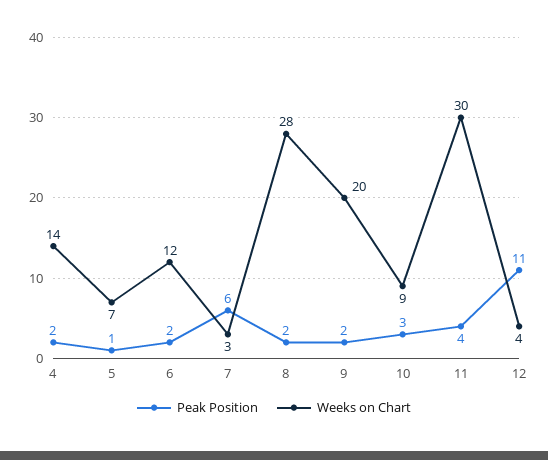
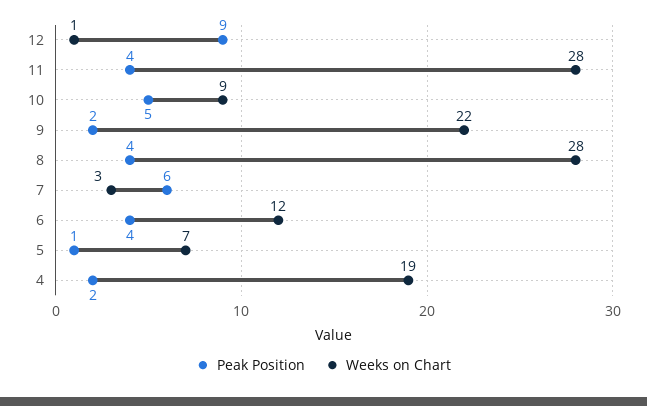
  {
    "Peak Position": {
      "4": 2,
      "5": 1,
-     "6": 2,
+     "6": 4,
      "7": 6,
-     "8": 2,
+     "8": 4,
      "9": 2,
-     "10": 3,
+     "10": 5,
      "11": 4,
-     "12": 11
+     "12": 9
    },
    "Weeks on Chart": {
-     "4": 14,
+     "4": 19,
      "5": 7,
      "6": 12,
      "7": 3,
      "8": 28,
-     "9": 20,
+     "9": 22,
      "10": 9,
-     "11": 30,
+     "11": 28,
-     "12": 4
+     "12": 1
    }
  }

